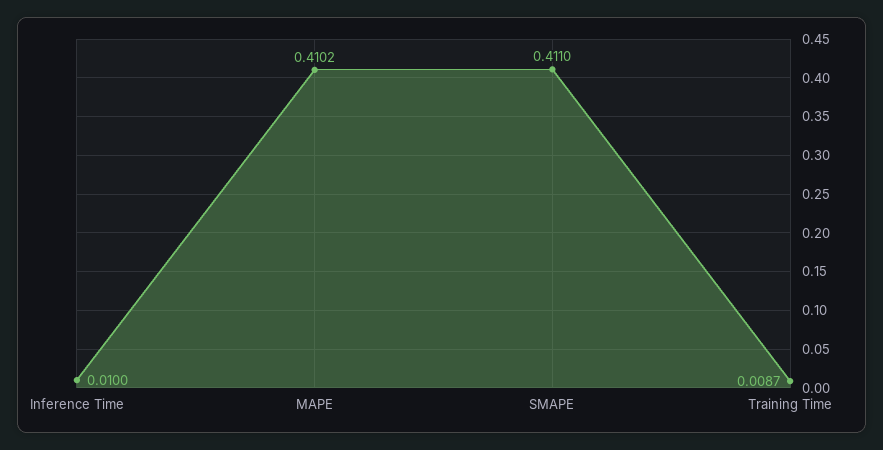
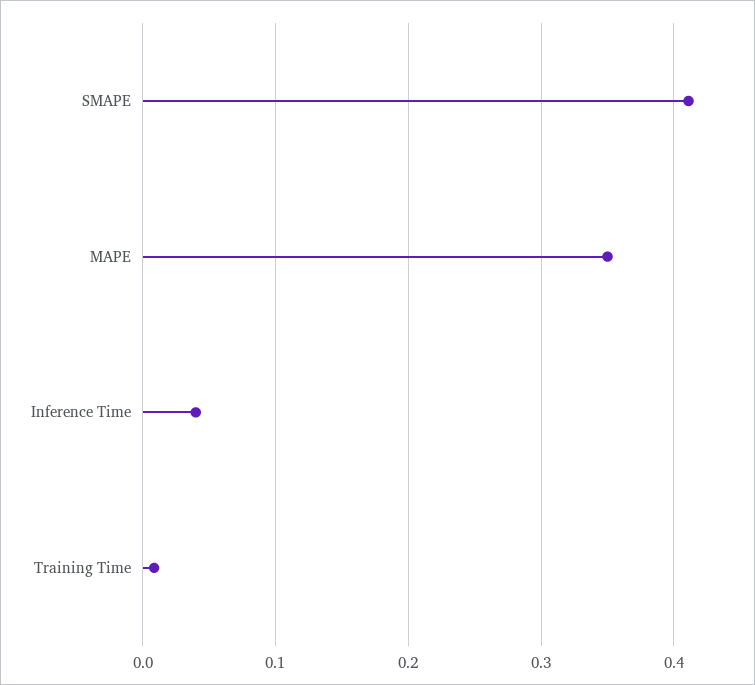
  {
-   "Inference Time": 0.01,
+   "Inference Time": 0.04,
-   "MAPE": 0.4102,
+   "MAPE": 0.35,
    "SMAPE": 0.411,
    "Training Time": 0.0087
  }

